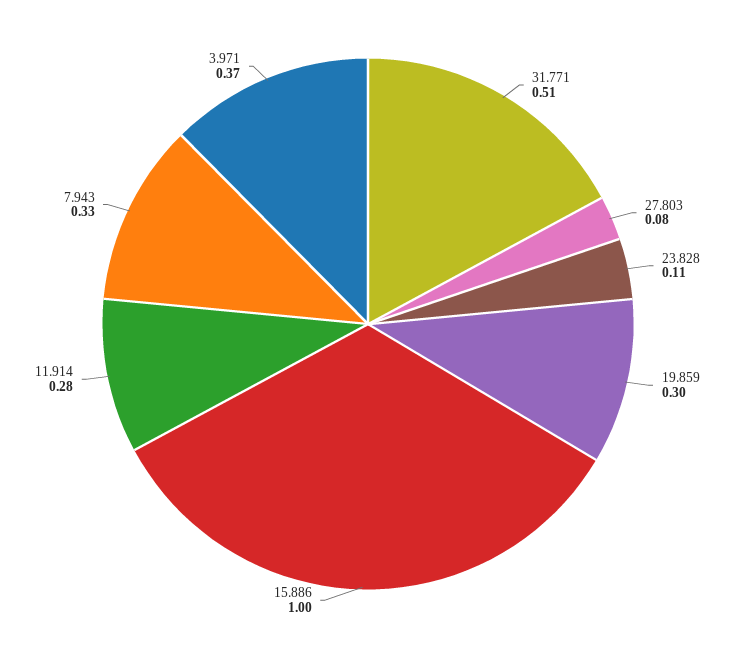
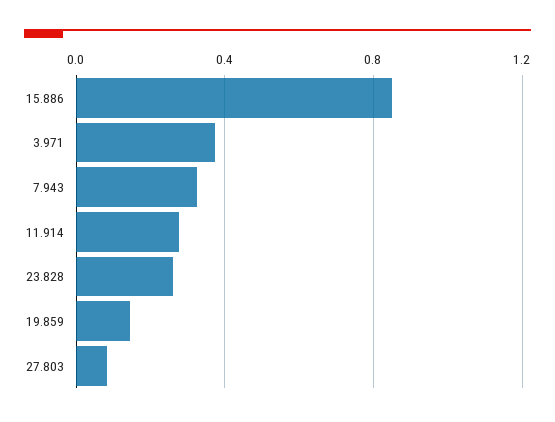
  {
-   "31.771": 0.51,
    "27.803": 0.08,
-   "23.828": 0.11,
+   "23.828": 0.25,
-   "19.859": 0.3,
+   "19.859": 0.15,
-   "15.886": 1,
+   "15.886": 0.85,
    "11.914": 0.28,
    "7.943": 0.33,
    "3.971": 0.37
  }

